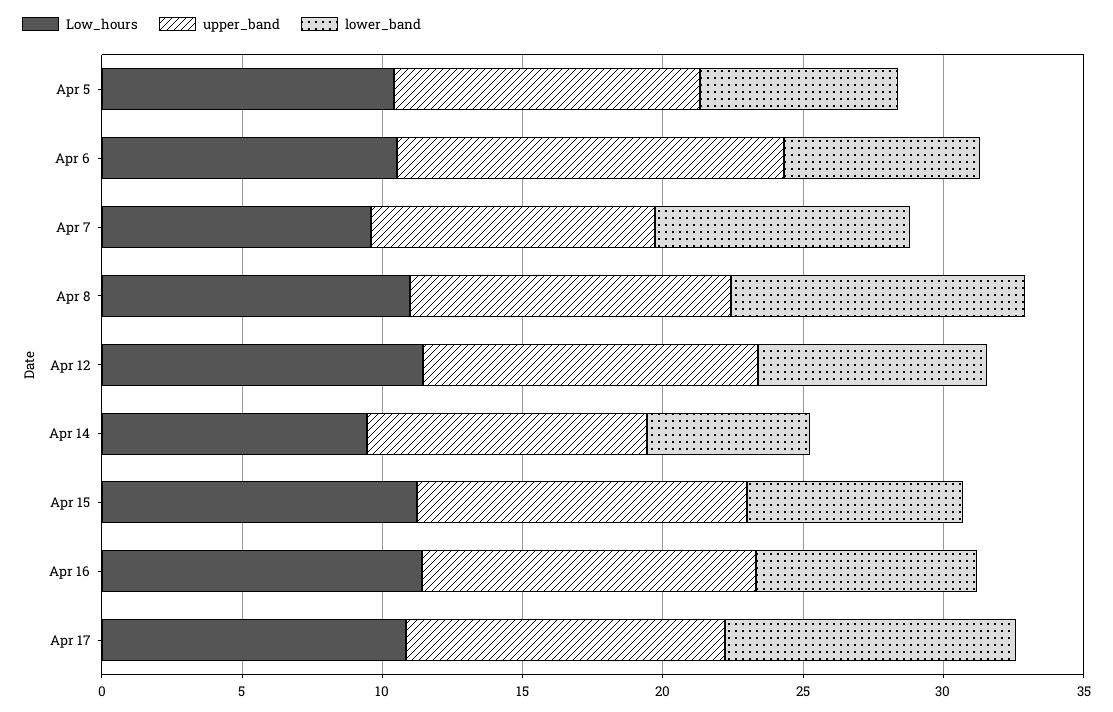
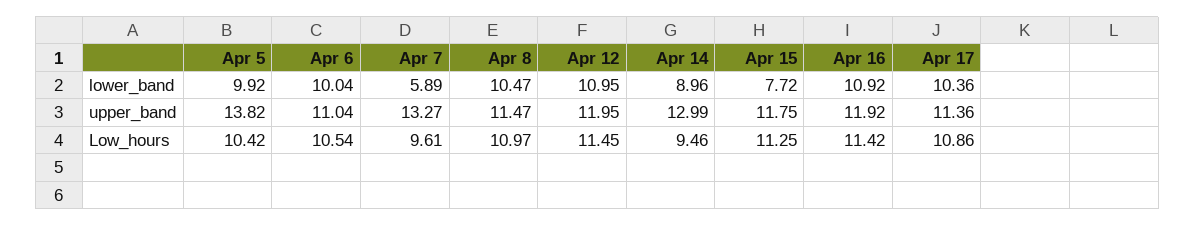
  {
    "Low_hours": {
      "Apr 5": 10.42,
      "Apr 6": 10.54,
      "Apr 7": 9.61,
      "Apr 8": 10.97,
      "Apr 12": 11.45,
      "Apr 14": 9.46,
      "Apr 15": 11.25,
      "Apr 16": 11.42,
      "Apr 17": 10.86
    },
    "upper_band": {
-     "Apr 5": 11,
+     "Apr 5": 13.82,
-     "Apr 6": 14,
+     "Apr 6": 11.04,
-     "Apr 7": 10,
+     "Apr 7": 13.27,
      "Apr 8": 11.47,
      "Apr 12": 11.95,
-     "Apr 14": 10,
+     "Apr 14": 12.99,
      "Apr 15": 11.75,
      "Apr 16": 11.92,
      "Apr 17": 11.36
    },
    "lower_band": {
-     "Apr 5": 7,
+     "Apr 5": 9.92,
-     "Apr 6": 7,
+     "Apr 6": 10.04,
-     "Apr 7": 9,
+     "Apr 7": 5.89,
      "Apr 8": 10.47,
-     "Apr 12": 8,
+     "Apr 12": 10.95,
-     "Apr 14": 6,
+     "Apr 14": 8.96,
      "Apr 15": 7.72,
-     "Apr 16": 8,
+     "Apr 16": 10.92,
      "Apr 17": 10.36
    }
  }

